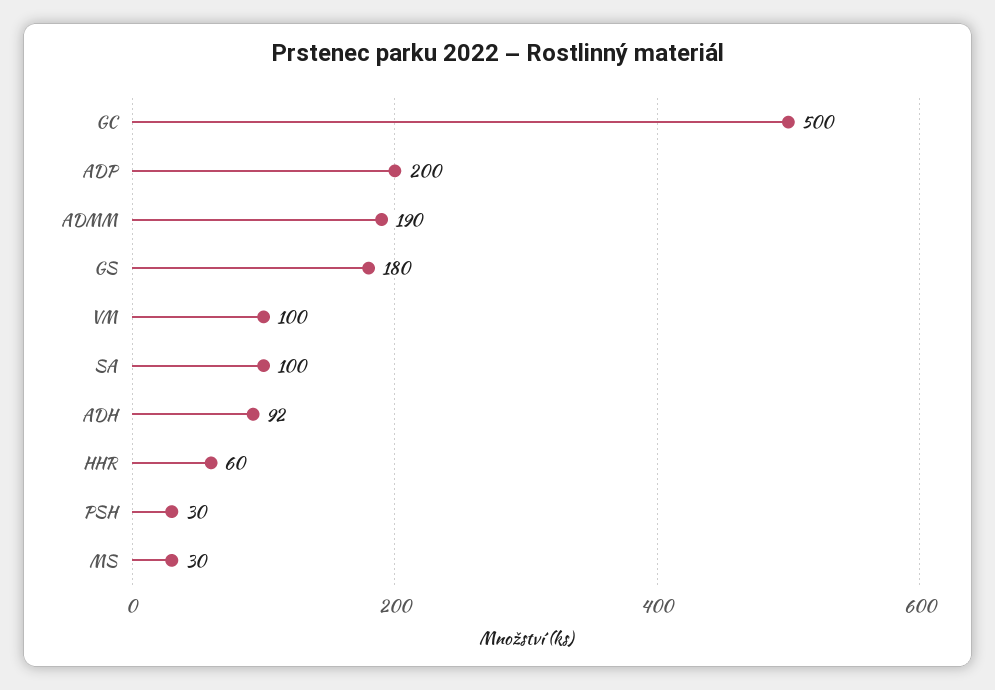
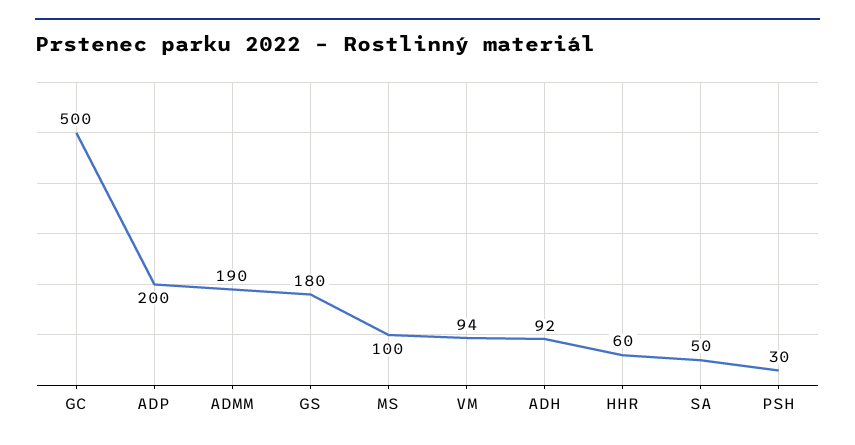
  {
    "GC": 500,
    "ADP": 200,
    "ADMM": 190,
    "GS": 180,
-   "VM": 100,
+   "VM": 94,
-   "SA": 100,
+   "SA": 50,
    "ADH": 92,
    "HHR": 60,
    "PSH": 30,
-   "MS": 30
+   "MS": 100
  }

